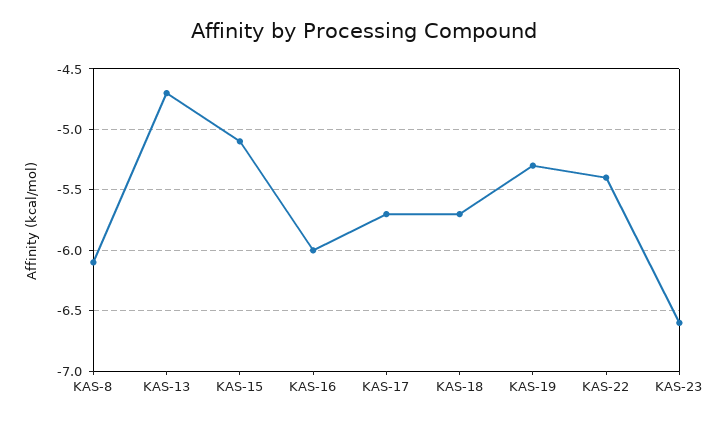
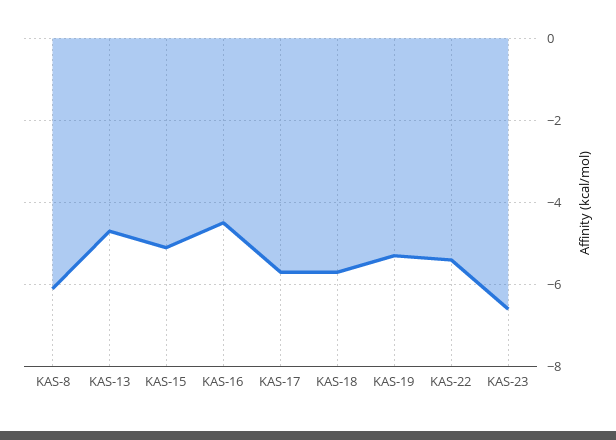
  {
    "KAS-8": -6.1,
    "KAS-13": -4.7,
    "KAS-15": -5.1,
-   "KAS-16": -6,
+   "KAS-16": -4.5,
    "KAS-17": -5.7,
    "KAS-18": -5.7,
    "KAS-19": -5.3,
    "KAS-22": -5.4,
    "KAS-23": -6.6
  }

